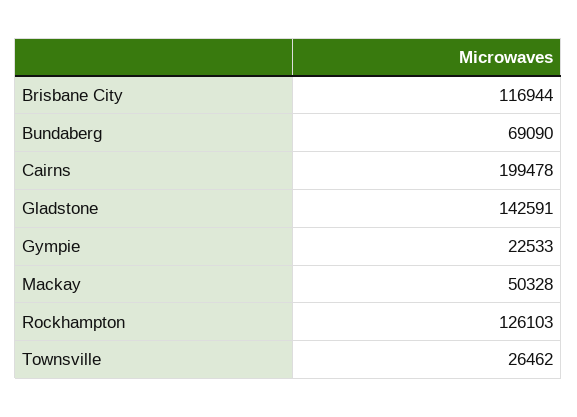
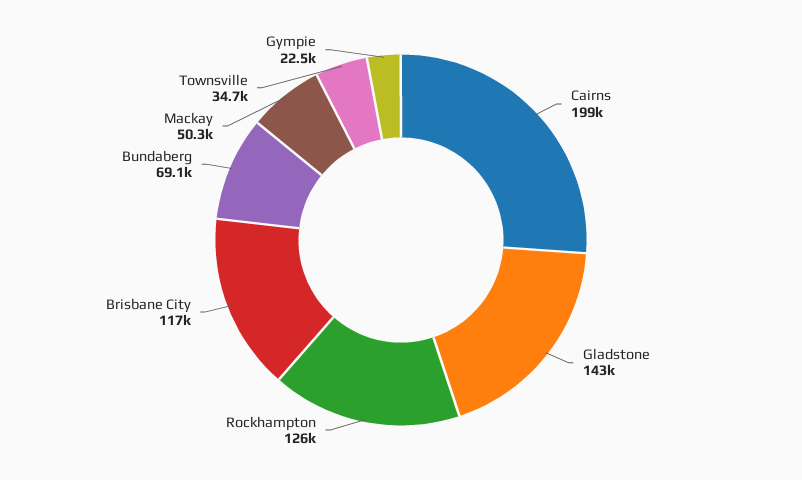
  {
    "Brisbane City": 116944,
    "Bundaberg": 69090,
    "Cairns": 199478,
    "Gladstone": 142591,
    "Gympie": 22533,
    "Mackay": 50328,
    "Rockhampton": 126103,
-   "Townsville": 26462
+   "Townsville": 34700
  }

